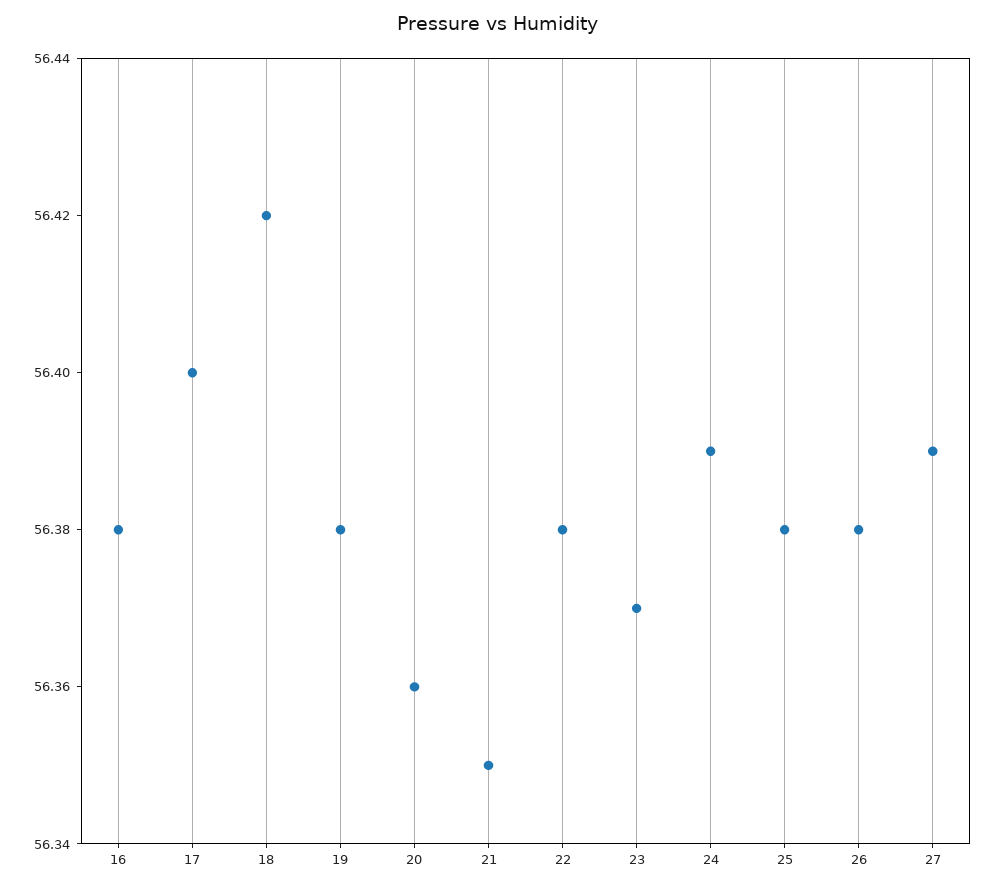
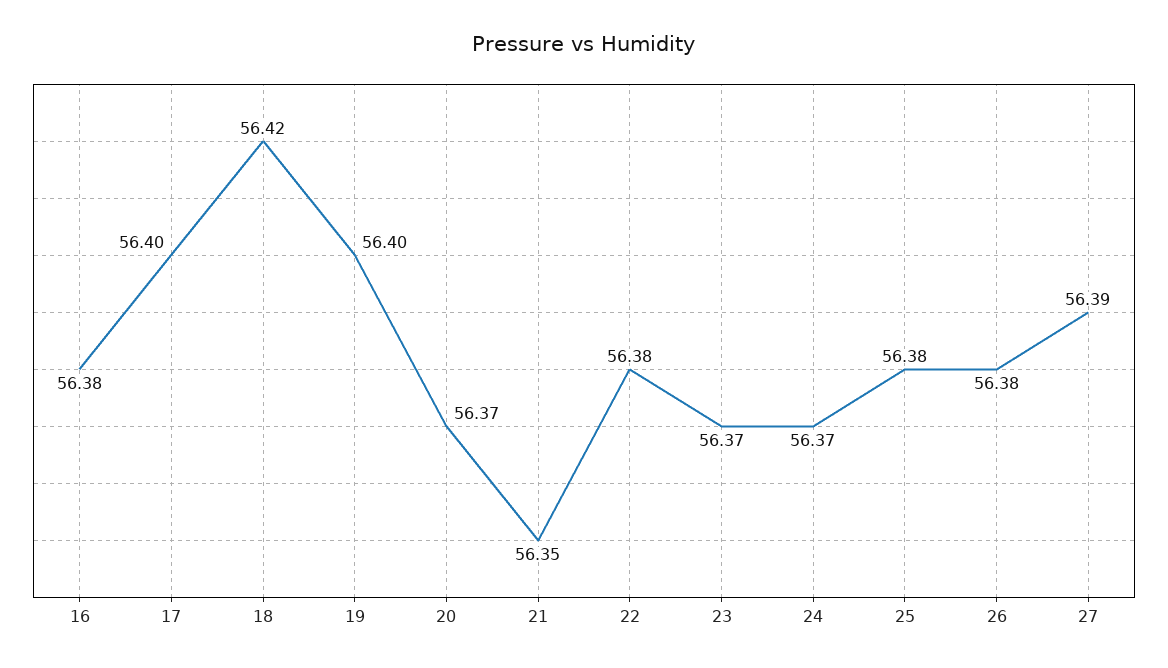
  {
    "16": 56.38,
    "17": 56.4,
    "18": 56.42,
-   "19": 56.38,
+   "19": 56.4,
-   "20": 56.36,
+   "20": 56.37,
    "21": 56.35,
    "22": 56.38,
    "23": 56.37,
-   "24": 56.39,
+   "24": 56.37,
    "25": 56.38,
    "26": 56.38,
    "27": 56.39
  }

